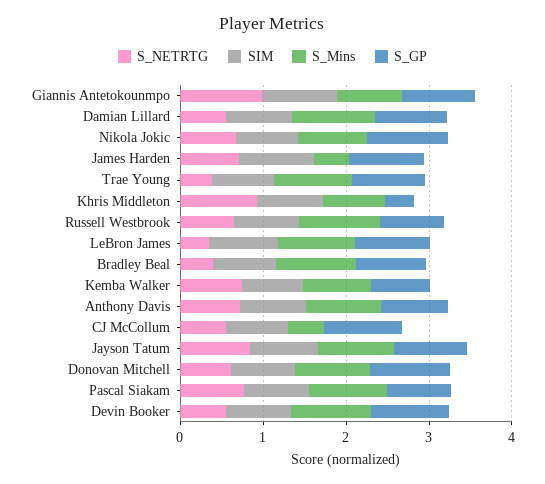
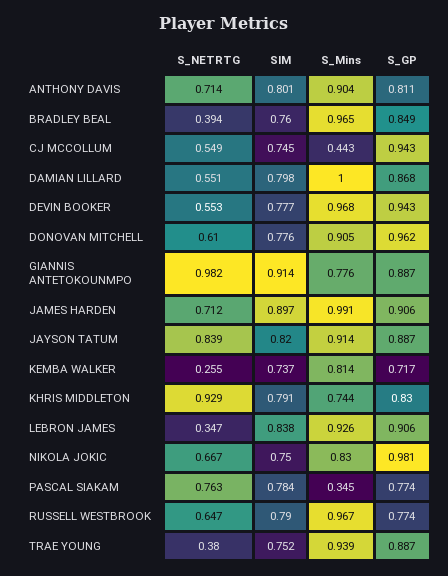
  {
    "S_NETRTG": {
      "Giannis Antetokounmpo": 0.982,
      "Damian Lillard": 0.551,
      "Nikola Jokic": 0.667,
      "James Harden": 0.712,
      "Trae Young": 0.38,
      "Khris Middleton": 0.929,
      "Russell Westbrook": 0.647,
      "LeBron James": 0.347,
      "Bradley Beal": 0.394,
-     "Kemba Walker": 0.8,
+     "Kemba Walker": 0.255,
      "Anthony Davis": 0.714,
      "CJ McCollum": 0.549,
      "Jayson Tatum": 0.839,
      "Donovan Mitchell": 0.61,
      "Pascal Siakam": 0.763,
      "Devin Booker": 0.553
    },
    "SIM": {
      "Giannis Antetokounmpo": 0.914,
      "Damian Lillard": 0.798,
      "Nikola Jokic": 0.75,
      "James Harden": 0.897,
      "Trae Young": 0.752,
      "Khris Middleton": 0.791,
      "Russell Westbrook": 0.79,
      "LeBron James": 0.838,
      "Bradley Beal": 0.76,
      "Kemba Walker": 0.737,
      "Anthony Davis": 0.801,
      "CJ McCollum": 0.745,
      "Jayson Tatum": 0.82,
      "Donovan Mitchell": 0.776,
      "Pascal Siakam": 0.784,
      "Devin Booker": 0.777
    },
    "S_Mins": {
      "Giannis Antetokounmpo": 0.776,
      "Damian Lillard": 1,
      "Nikola Jokic": 0.83,
-     "James Harden": 0.4,
+     "James Harden": 0.991,
      "Trae Young": 0.939,
      "Khris Middleton": 0.744,
      "Russell Westbrook": 0.967,
      "LeBron James": 0.926,
      "Bradley Beal": 0.965,
      "Kemba Walker": 0.814,
      "Anthony Davis": 0.904,
      "CJ McCollum": 0.443,
      "Jayson Tatum": 0.914,
      "Donovan Mitchell": 0.905,
-     "Pascal Siakam": 1,
+     "Pascal Siakam": 0.345,
      "Devin Booker": 0.968
    },
    "S_GP": {
      "Giannis Antetokounmpo": 0.887,
      "Damian Lillard": 0.868,
      "Nikola Jokic": 0.981,
      "James Harden": 0.906,
      "Trae Young": 0.887,
-     "Khris Middleton": 0.4,
+     "Khris Middleton": 0.83,
      "Russell Westbrook": 0.774,
      "LeBron James": 0.906,
      "Bradley Beal": 0.849,
      "Kemba Walker": 0.717,
      "Anthony Davis": 0.811,
      "CJ McCollum": 0.943,
      "Jayson Tatum": 0.887,
      "Donovan Mitchell": 0.962,
      "Pascal Siakam": 0.774,
      "Devin Booker": 0.943
    }
  }

